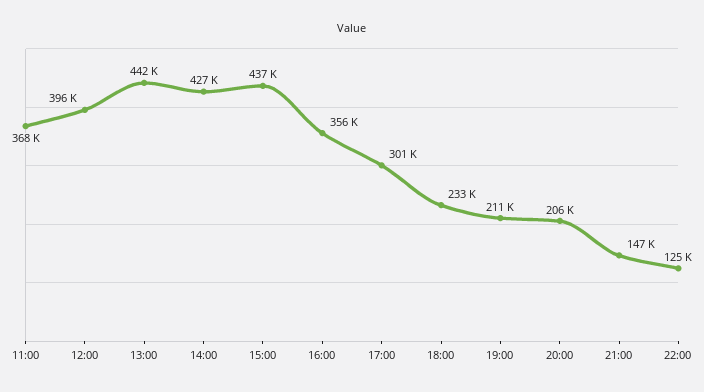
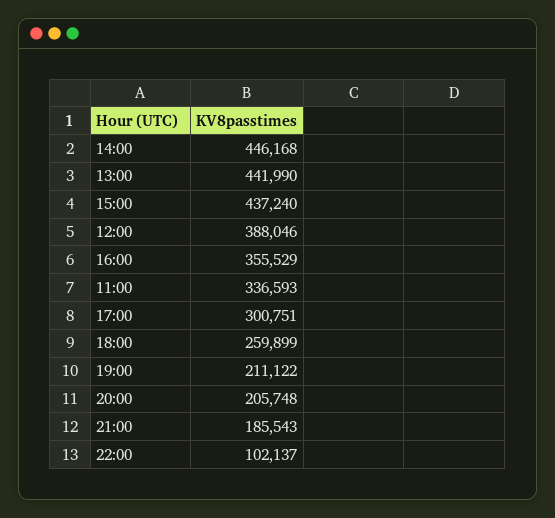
  {
-   "11:00": 368000,
+   "11:00": 336593,
-   "12:00": 396000,
+   "12:00": 388046,
    "13:00": 441990,
-   "14:00": 427000,
+   "14:00": 446168,
    "15:00": 437240,
    "16:00": 355529,
    "17:00": 300751,
-   "18:00": 233000,
+   "18:00": 259899,
    "19:00": 211122,
    "20:00": 205748,
-   "21:00": 147000,
+   "21:00": 185543,
-   "22:00": 125000
+   "22:00": 102137
  }

